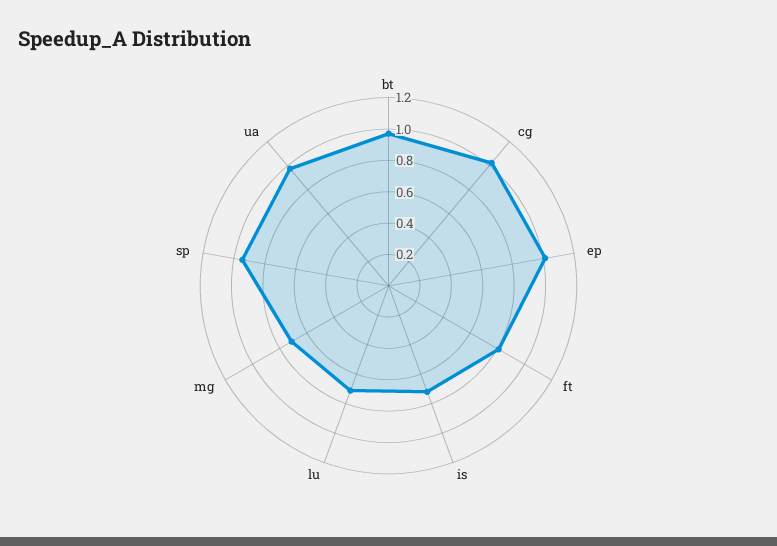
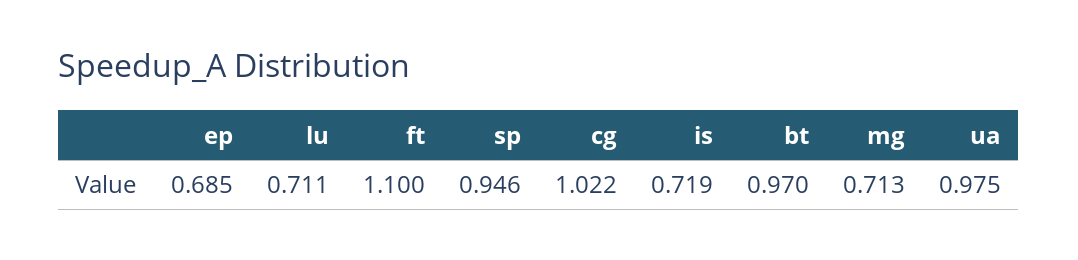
  {
    "bt": 0.97,
    "cg": 1.022,
-   "ep": 1,
+   "ep": 0.685,
-   "ft": 0.8,
+   "ft": 1.1,
    "is": 0.719,
    "lu": 0.711,
    "mg": 0.713,
    "sp": 0.946,
    "ua": 0.975
  }

